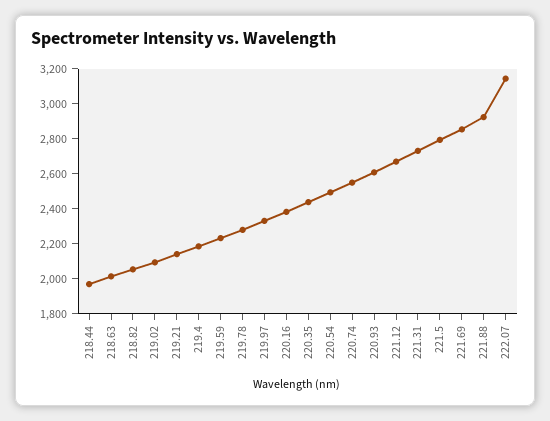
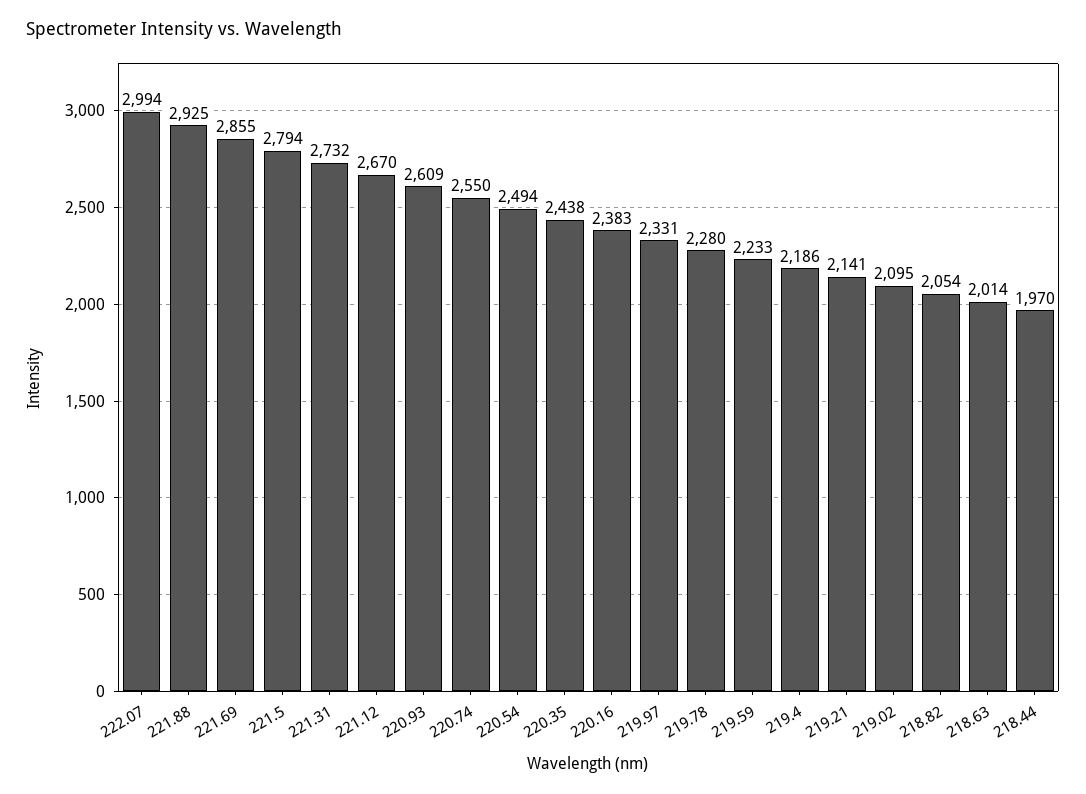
  {
    "218.44": 1970,
    "218.63": 2014,
    "218.82": 2054,
    "219.02": 2095,
    "219.21": 2141,
    "219.4": 2186,
    "219.59": 2233,
    "219.78": 2280,
    "219.97": 2331,
    "220.16": 2383,
    "220.35": 2438,
    "220.54": 2494,
    "220.74": 2550,
    "220.93": 2609,
    "221.12": 2670,
    "221.31": 2732,
    "221.5": 2794,
    "221.69": 2855,
    "221.88": 2925,
-   "222.07": 3150
+   "222.07": 2994
  }

